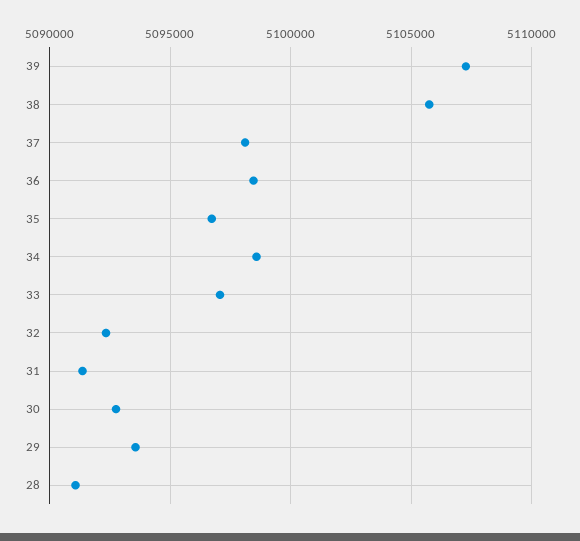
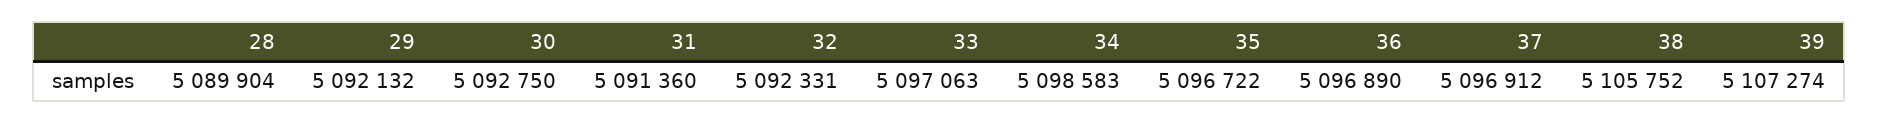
  {
    "39": 5107274,
    "38": 5105752,
-   "37": 5098000,
+   "37": 5096912,
-   "36": 5098500,
+   "36": 5096890,
    "35": 5096722,
    "34": 5098583,
    "33": 5097063,
    "32": 5092331,
    "31": 5091360,
    "30": 5092750,
-   "29": 5093500,
+   "29": 5092132,
-   "28": 5091000
+   "28": 5089904
  }

